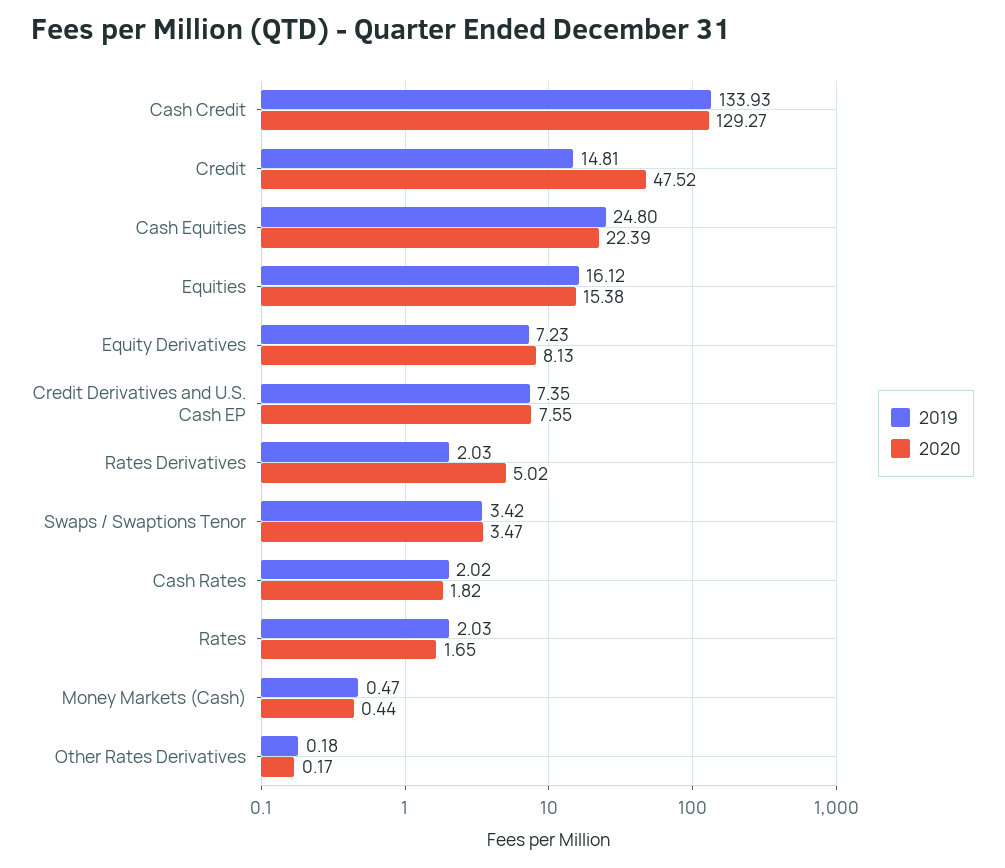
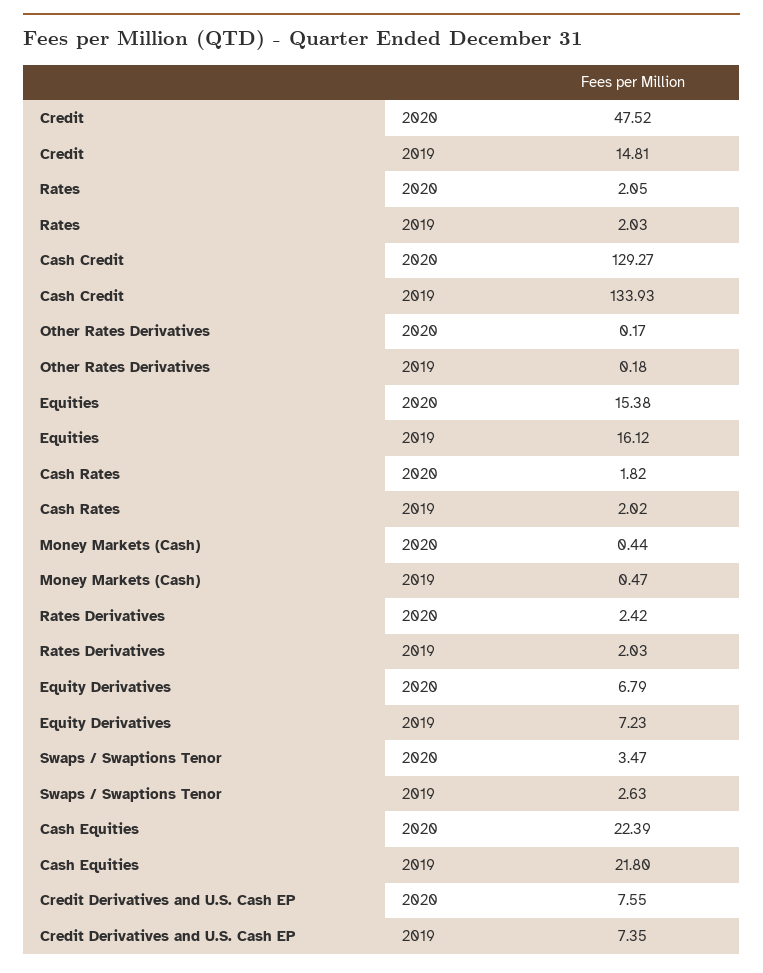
  {
    "2019": {
      "Cash Credit": 133.93,
      "Credit": 14.81,
-     "Cash Equities": 24.8,
+     "Cash Equities": 21.8,
      "Equities": 16.12,
      "Equity Derivatives": 7.23,
      "Credit Derivatives and U.S. Cash EP": 7.35,
      "Rates Derivatives": 2.03,
-     "Swaps / Swaptions Tenor": 3.42,
+     "Swaps / Swaptions Tenor": 2.63,
      "Cash Rates": 2.02,
      "Rates": 2.03,
      "Money Markets (Cash)": 0.47,
      "Other Rates Derivatives": 0.18
    },
    "2020": {
      "Cash Credit": 129.27,
      "Credit": 47.52,
      "Cash Equities": 22.39,
      "Equities": 15.38,
-     "Equity Derivatives": 8.13,
+     "Equity Derivatives": 6.79,
      "Credit Derivatives and U.S. Cash EP": 7.55,
-     "Rates Derivatives": 5.02,
+     "Rates Derivatives": 2.42,
      "Swaps / Swaptions Tenor": 3.47,
      "Cash Rates": 1.82,
-     "Rates": 1.65,
+     "Rates": 2.05,
      "Money Markets (Cash)": 0.44,
      "Other Rates Derivatives": 0.17
    }
  }

